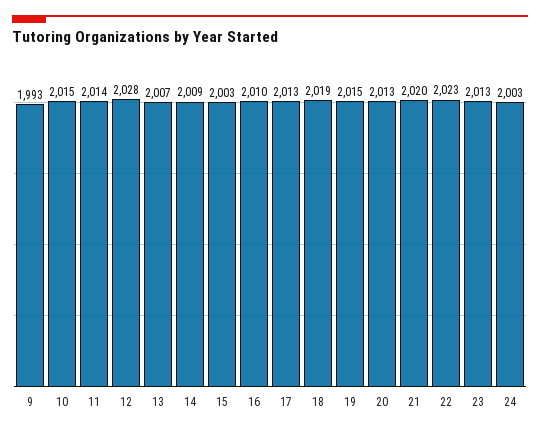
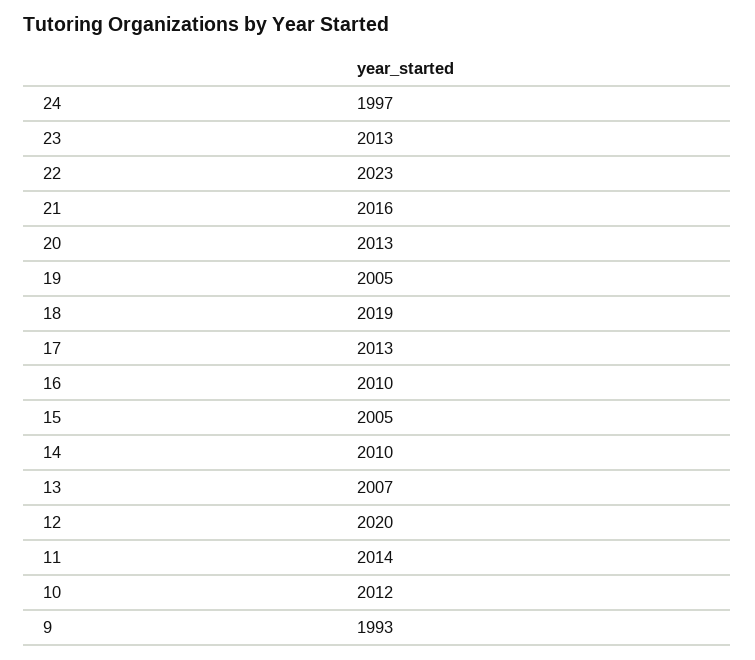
  {
    "9": 1993,
-   "10": 2015,
+   "10": 2012,
    "11": 2014,
-   "12": 2028,
+   "12": 2020,
    "13": 2007,
-   "14": 2009,
+   "14": 2010,
-   "15": 2003,
+   "15": 2005,
    "16": 2010,
    "17": 2013,
    "18": 2019,
-   "19": 2015,
+   "19": 2005,
    "20": 2013,
-   "21": 2020,
+   "21": 2016,
    "22": 2023,
    "23": 2013,
-   "24": 2003
+   "24": 1997
  }

